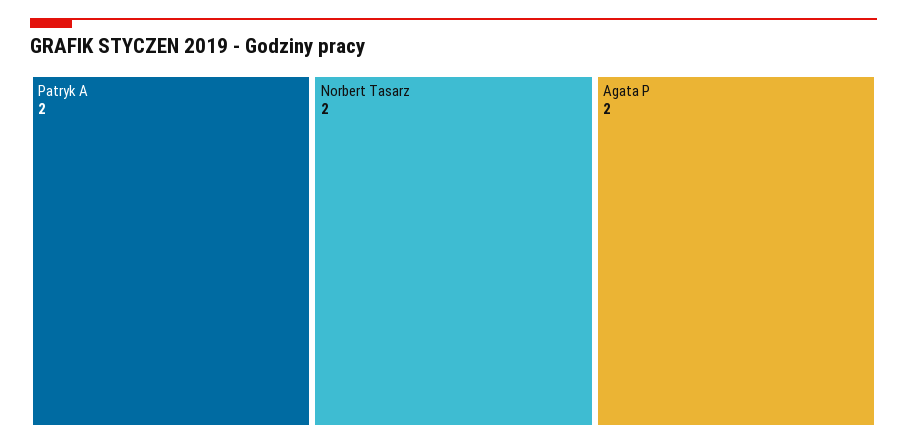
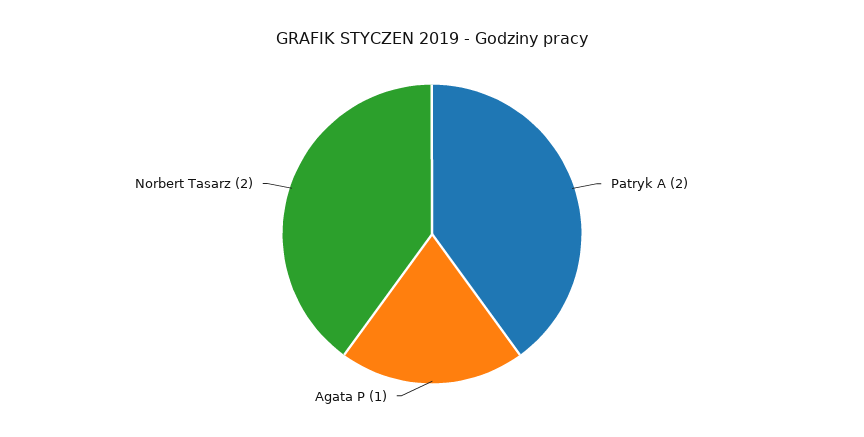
  {
    "Patryk A": 2,
    "Norbert Tasarz": 2,
-   "Agata P": 2
+   "Agata P": 1
  }

